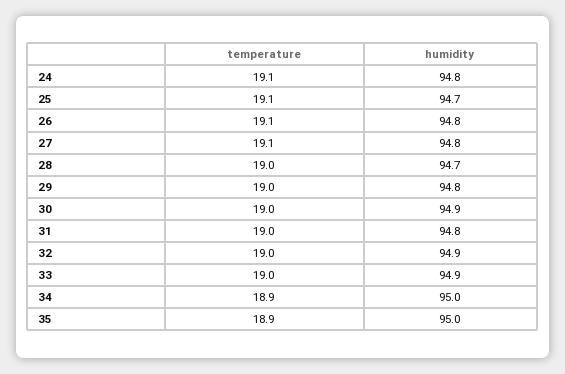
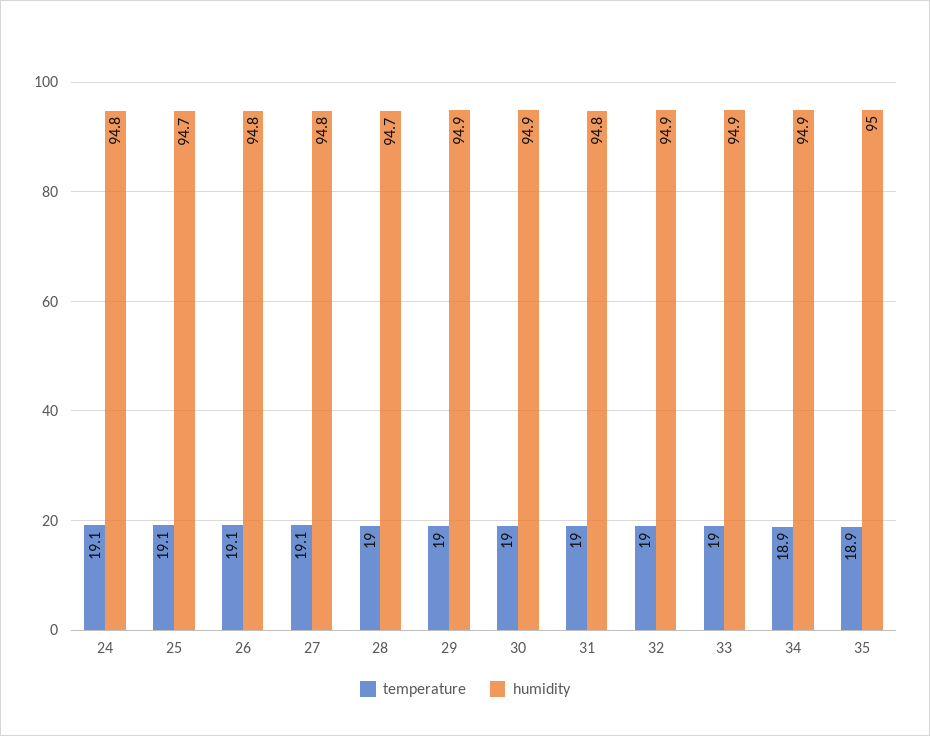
  {
    "temperature": {
      "24": 19.1,
      "25": 19.1,
      "26": 19.1,
      "27": 19.1,
      "28": 19,
      "29": 19,
      "30": 19,
      "31": 19,
      "32": 19,
      "33": 19,
      "34": 18.9,
      "35": 18.9
    },
    "humidity": {
      "24": 94.8,
      "25": 94.7,
      "26": 94.8,
      "27": 94.8,
      "28": 94.7,
-     "29": 94.8,
+     "29": 94.9,
      "30": 94.9,
      "31": 94.8,
      "32": 94.9,
      "33": 94.9,
-     "34": 95,
+     "34": 94.9,
      "35": 95
    }
  }

